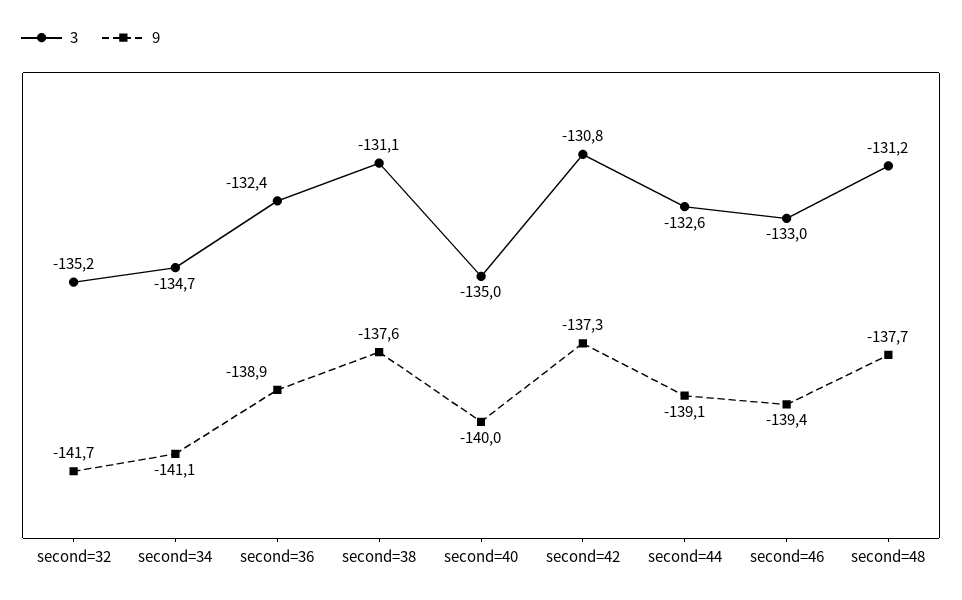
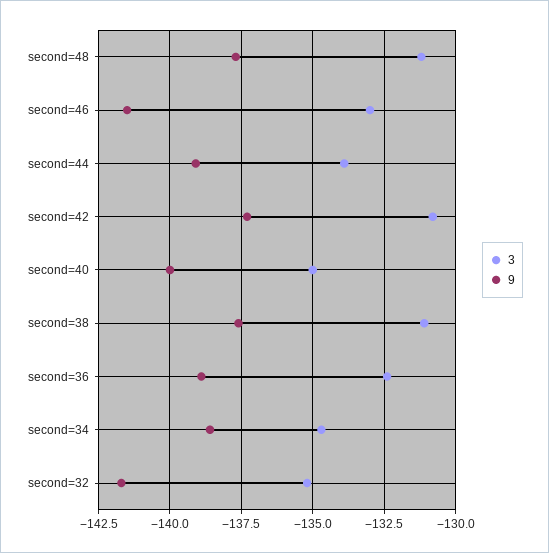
  {
    "3": {
      "second=32": -135.2,
      "second=34": -134.7,
      "second=36": -132.4,
      "second=38": -131.1,
      "second=40": -135,
      "second=42": -130.8,
-     "second=44": -132.6,
+     "second=44": -134,
      "second=46": -133,
      "second=48": -131.2
    },
    "9": {
      "second=32": -141.7,
-     "second=34": -141.1,
+     "second=34": -138.5,
      "second=36": -138.9,
      "second=38": -137.6,
      "second=40": -140,
      "second=42": -137.3,
      "second=44": -139.1,
-     "second=46": -139.4,
+     "second=46": -141.5,
      "second=48": -137.7
    }
  }

